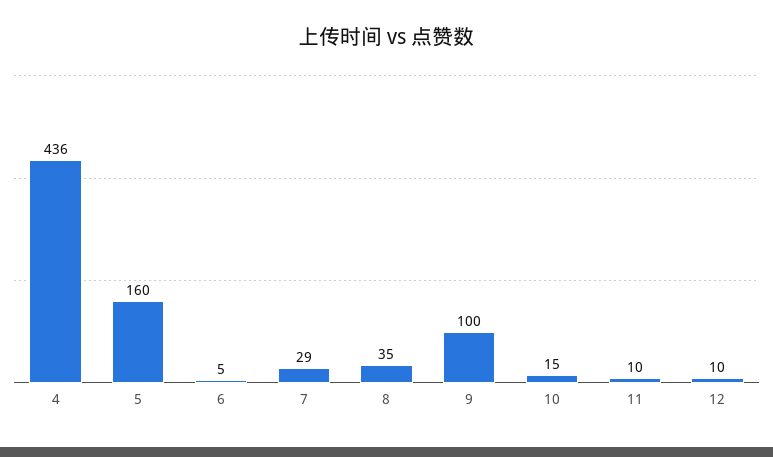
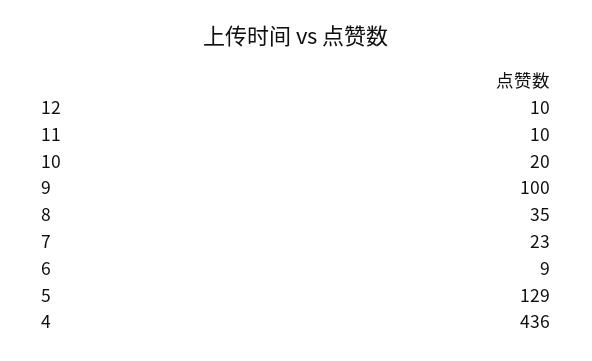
  {
    "4": 436,
-   "5": 160,
+   "5": 129,
-   "6": 5,
+   "6": 9,
-   "7": 29,
+   "7": 23,
    "8": 35,
    "9": 100,
-   "10": 15,
+   "10": 20,
    "11": 10,
    "12": 10
  }

